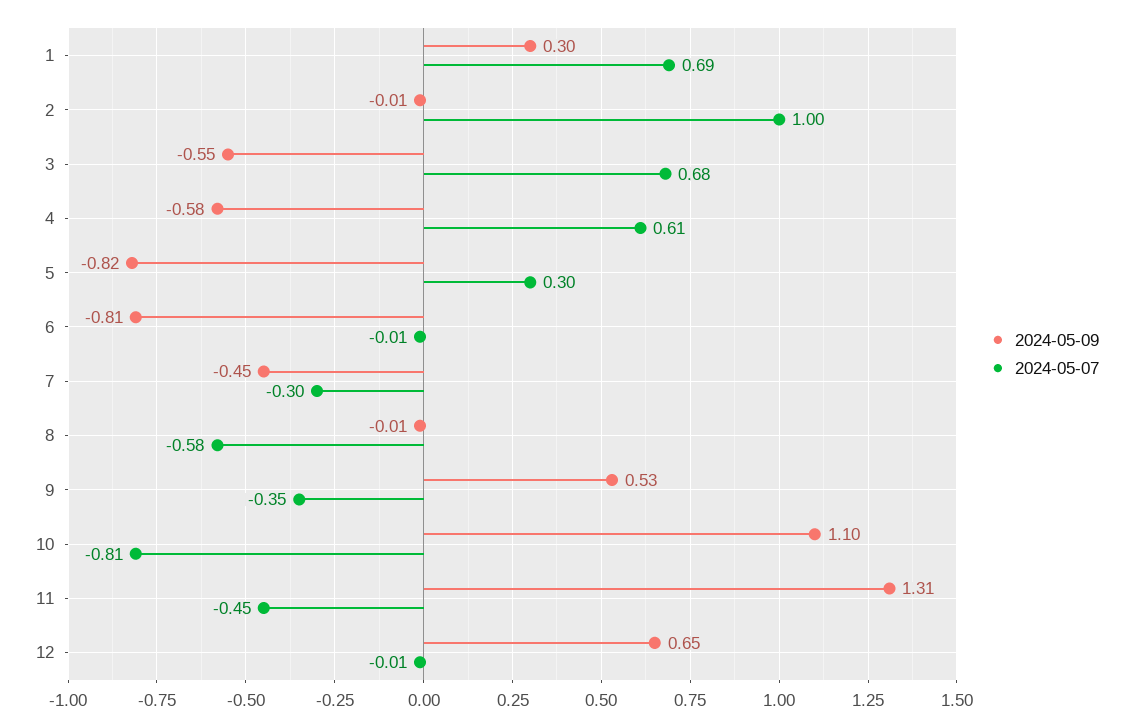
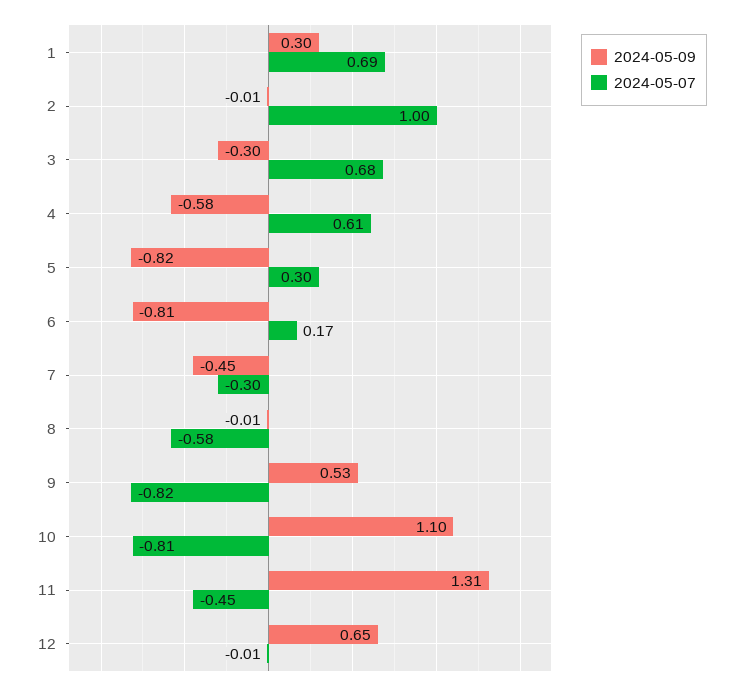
  {
    "2024-05-09": {
      "1": 0.3,
      "2": -0.01,
-     "3": -0.55,
+     "3": -0.3,
      "4": -0.58,
      "5": -0.82,
      "6": -0.81,
      "7": -0.45,
      "8": -0.01,
      "9": 0.53,
      "10": 1.1,
      "11": 1.31,
      "12": 0.65
    },
    "2024-05-07": {
      "1": 0.69,
      "2": 1,
      "3": 0.68,
      "4": 0.61,
      "5": 0.3,
-     "6": -0.01,
+     "6": 0.17,
      "7": -0.3,
      "8": -0.58,
-     "9": -0.35,
+     "9": -0.82,
      "10": -0.81,
      "11": -0.45,
      "12": -0.01
    }
  }

